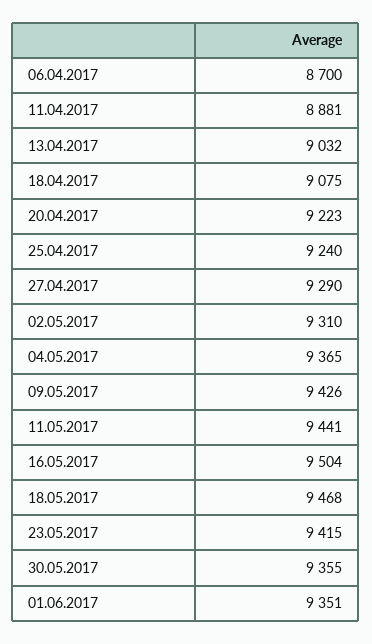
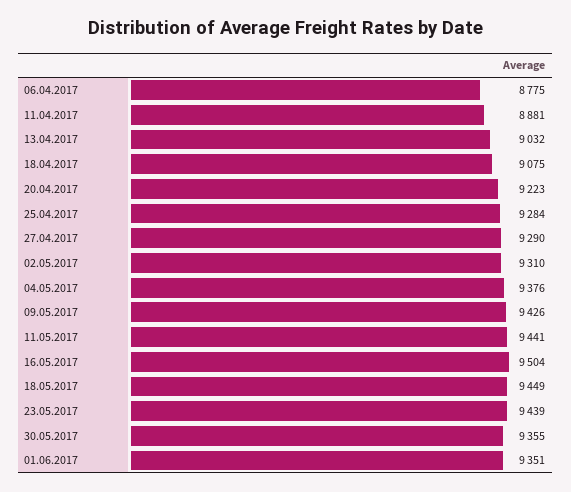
  {
-   "06.04.2017": 8700,
+   "06.04.2017": 8775,
    "11.04.2017": 8881,
    "13.04.2017": 9032,
    "18.04.2017": 9075,
    "20.04.2017": 9223,
-   "25.04.2017": 9240,
+   "25.04.2017": 9284,
    "27.04.2017": 9290,
    "02.05.2017": 9310,
-   "04.05.2017": 9365,
+   "04.05.2017": 9376,
    "09.05.2017": 9426,
    "11.05.2017": 9441,
    "16.05.2017": 9504,
-   "18.05.2017": 9468,
+   "18.05.2017": 9449,
-   "23.05.2017": 9415,
+   "23.05.2017": 9439,
    "30.05.2017": 9355,
    "01.06.2017": 9351
  }

